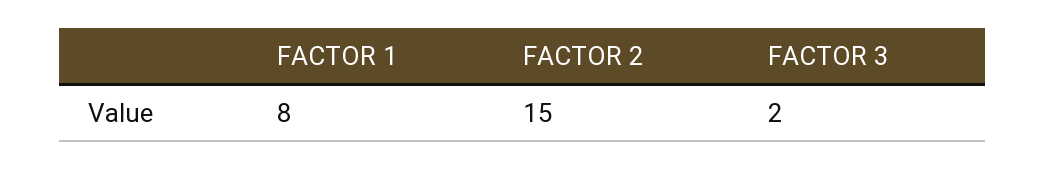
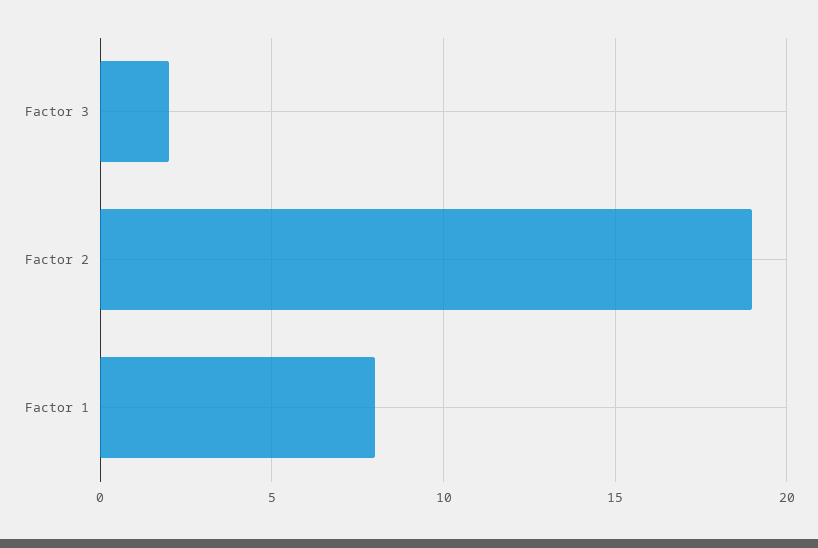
  {
    "FACTOR 1": 8,
-   "FACTOR 2": 15,
+   "FACTOR 2": 19,
    "FACTOR 3": 2
  }

